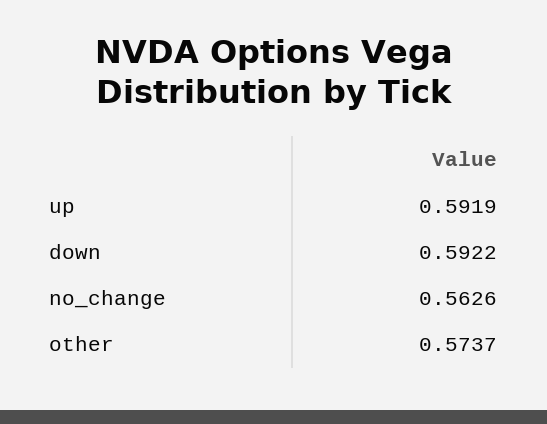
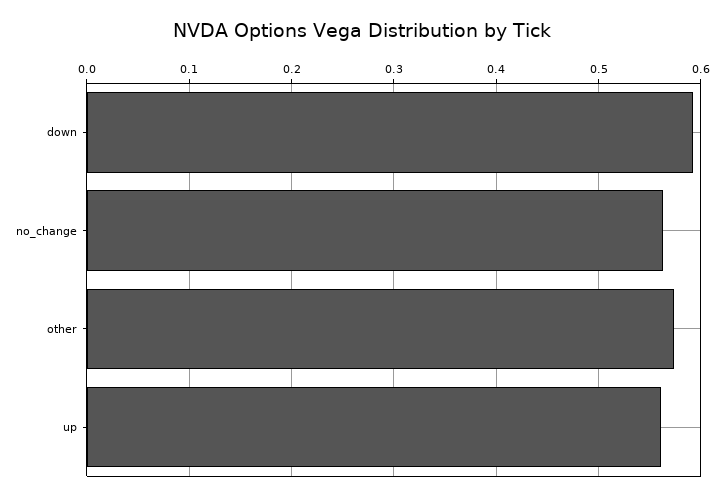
  {
-   "up": 0.5919,
+   "up": 0.56,
    "down": 0.5922,
    "no_change": 0.5626,
    "other": 0.5737
  }

